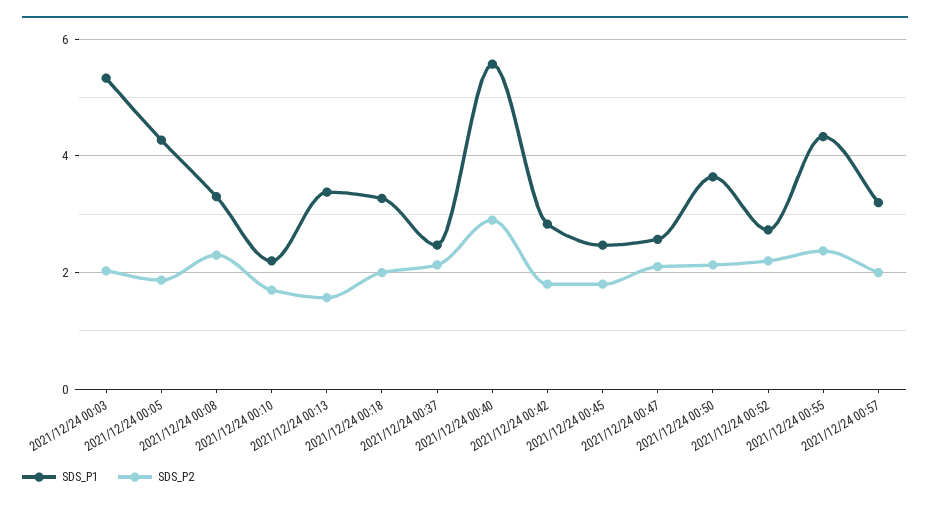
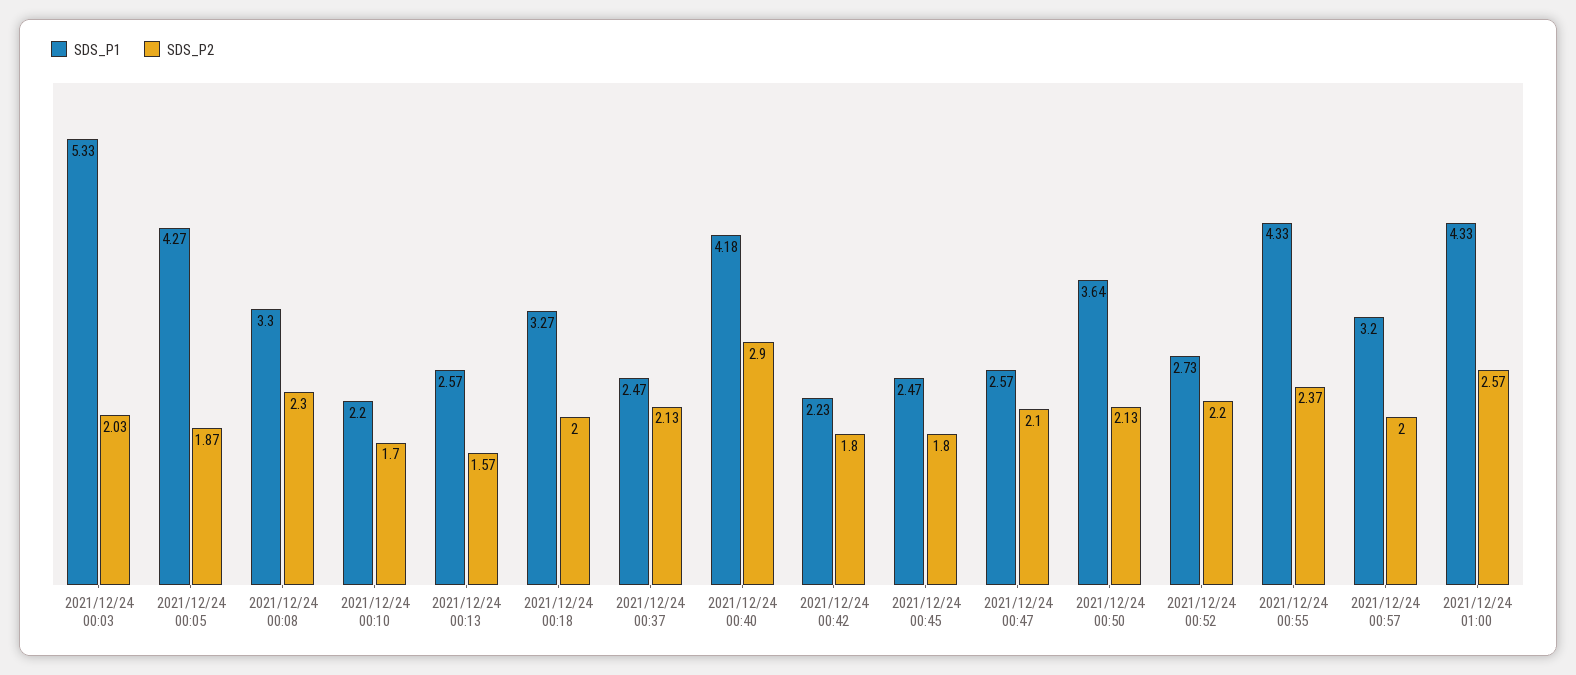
  {
    "SDS_P1": {
      "2021/12/24 00:03": 5.33,
      "2021/12/24 00:05": 4.27,
      "2021/12/24 00:08": 3.3,
      "2021/12/24 00:10": 2.2,
-     "2021/12/24 00:13": 3.4,
+     "2021/12/24 00:13": 2.57,
      "2021/12/24 00:18": 3.27,
      "2021/12/24 00:37": 2.47,
-     "2021/12/24 00:40": 5.6,
+     "2021/12/24 00:40": 4.18,
-     "2021/12/24 00:42": 2.8,
+     "2021/12/24 00:42": 2.23,
      "2021/12/24 00:45": 2.47,
      "2021/12/24 00:47": 2.57,
      "2021/12/24 00:50": 3.64,
      "2021/12/24 00:52": 2.73,
      "2021/12/24 00:55": 4.33,
-     "2021/12/24 00:57": 3.2
+     "2021/12/24 00:57": 3.2,
+     "2021/12/24 01:00": 4.33
    },
    "SDS_P2": {
      "2021/12/24 00:03": 2.03,
      "2021/12/24 00:05": 1.87,
      "2021/12/24 00:08": 2.3,
      "2021/12/24 00:10": 1.7,
      "2021/12/24 00:13": 1.57,
      "2021/12/24 00:18": 2,
      "2021/12/24 00:37": 2.13,
      "2021/12/24 00:40": 2.9,
      "2021/12/24 00:42": 1.8,
      "2021/12/24 00:45": 1.8,
      "2021/12/24 00:47": 2.1,
      "2021/12/24 00:50": 2.13,
      "2021/12/24 00:52": 2.2,
      "2021/12/24 00:55": 2.37,
-     "2021/12/24 00:57": 2
+     "2021/12/24 00:57": 2,
+     "2021/12/24 01:00": 2.57
    }
  }

